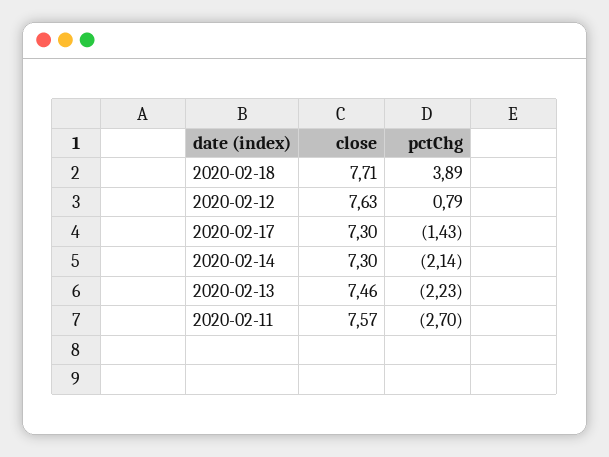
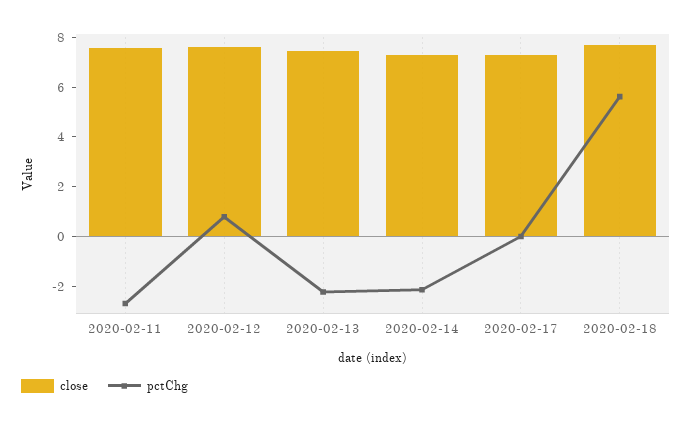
  {
    "close": {
      "2020-02-18": 7.71,
      "2020-02-12": 7.63,
      "2020-02-17": 7.3,
      "2020-02-14": 7.3,
      "2020-02-13": 7.46,
      "2020-02-11": 7.57
    },
    "pctChg": {
-     "2020-02-18": 3.89,
+     "2020-02-18": 5.5,
      "2020-02-12": 0.79,
-     "2020-02-17": -1.43,
+     "2020-02-17": 0,
      "2020-02-14": -2.14,
      "2020-02-13": -2.23,
      "2020-02-11": -2.7
    }
  }

